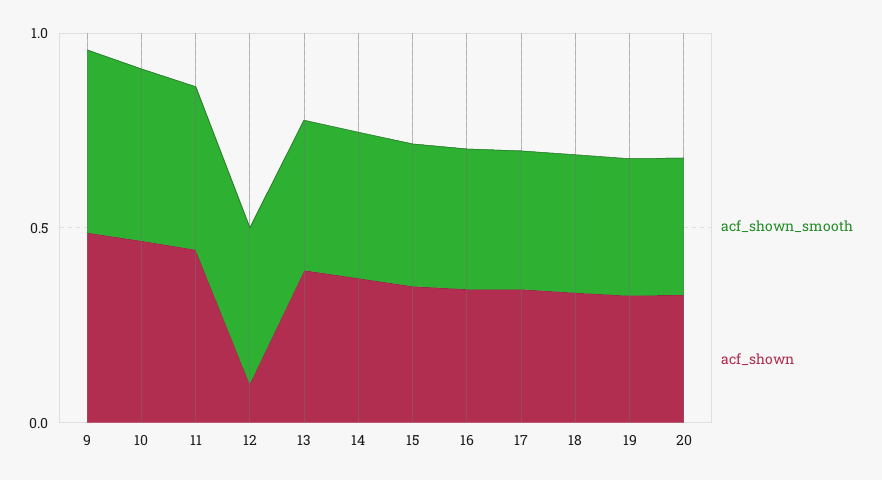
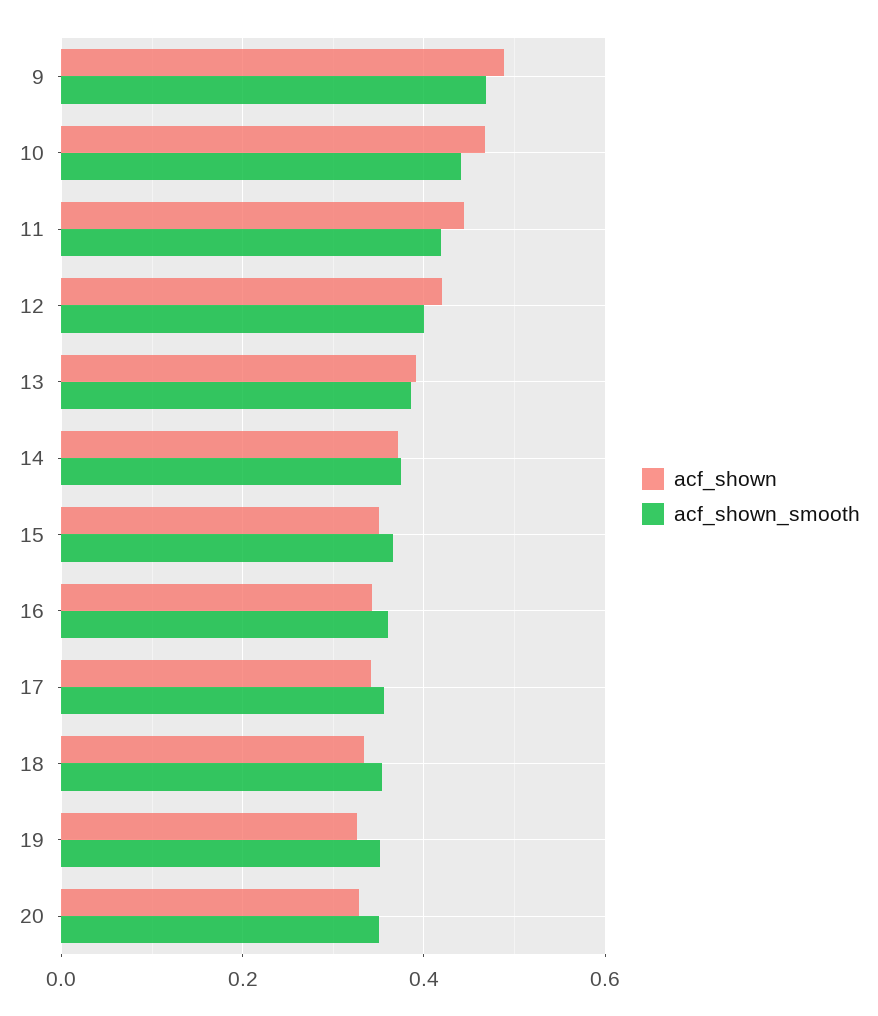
  {
    "acf_shown_smooth": {
      "9": 0.46,
      "10": 0.44,
      "11": 0.42,
      "12": 0.4,
      "13": 0.38,
      "14": 0.38,
      "15": 0.36,
      "16": 0.36,
      "17": 0.36,
      "18": 0.36,
      "19": 0.36,
      "20": 0.36
    },
    "acf_shown": {
      "9": 0.48,
      "10": 0.46,
      "11": 0.44,
-     "12": 0.1,
+     "12": 0.42,
      "13": 0.4,
      "14": 0.38,
      "15": 0.36,
      "16": 0.34,
      "17": 0.34,
      "18": 0.34,
      "19": 0.32,
      "20": 0.32
    }
  }

